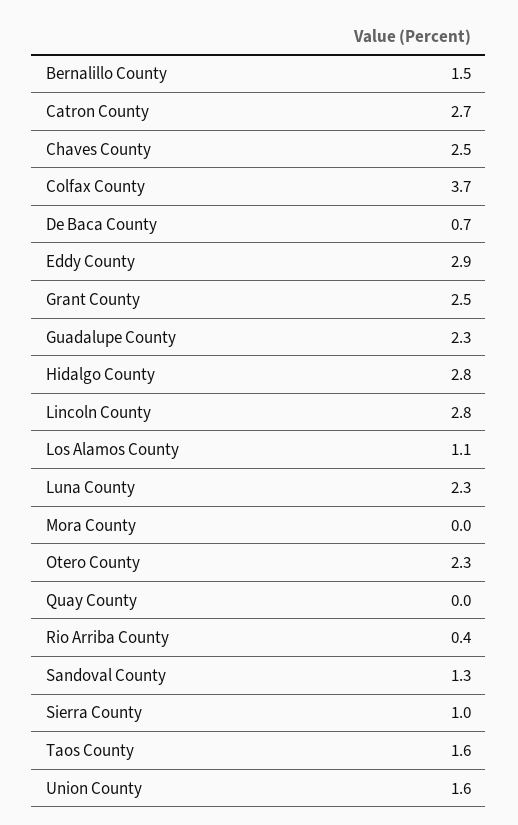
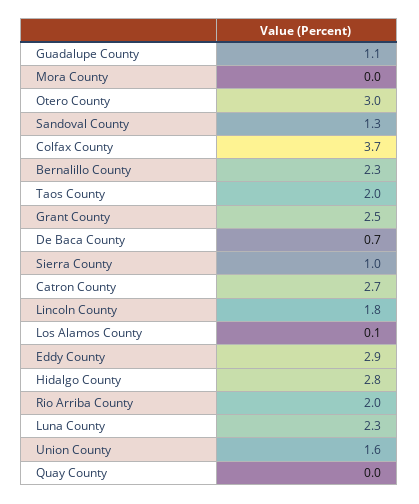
  {
-   "Bernalillo County": 1.5,
+   "Bernalillo County": 2.3,
    "Catron County": 2.7,
-   "Chaves County": 2.5,
    "Colfax County": 3.7,
    "De Baca County": 0.7,
    "Eddy County": 2.9,
    "Grant County": 2.5,
-   "Guadalupe County": 2.3,
+   "Guadalupe County": 1.1,
    "Hidalgo County": 2.8,
-   "Lincoln County": 2.8,
+   "Lincoln County": 1.8,
-   "Los Alamos County": 1.1,
+   "Los Alamos County": 0.1,
    "Luna County": 2.3,
    "Mora County": 0,
-   "Otero County": 2.3,
+   "Otero County": 3,
    "Quay County": 0,
-   "Rio Arriba County": 0.4,
+   "Rio Arriba County": 2,
    "Sandoval County": 1.3,
    "Sierra County": 1,
-   "Taos County": 1.6,
+   "Taos County": 2,
    "Union County": 1.6
  }

